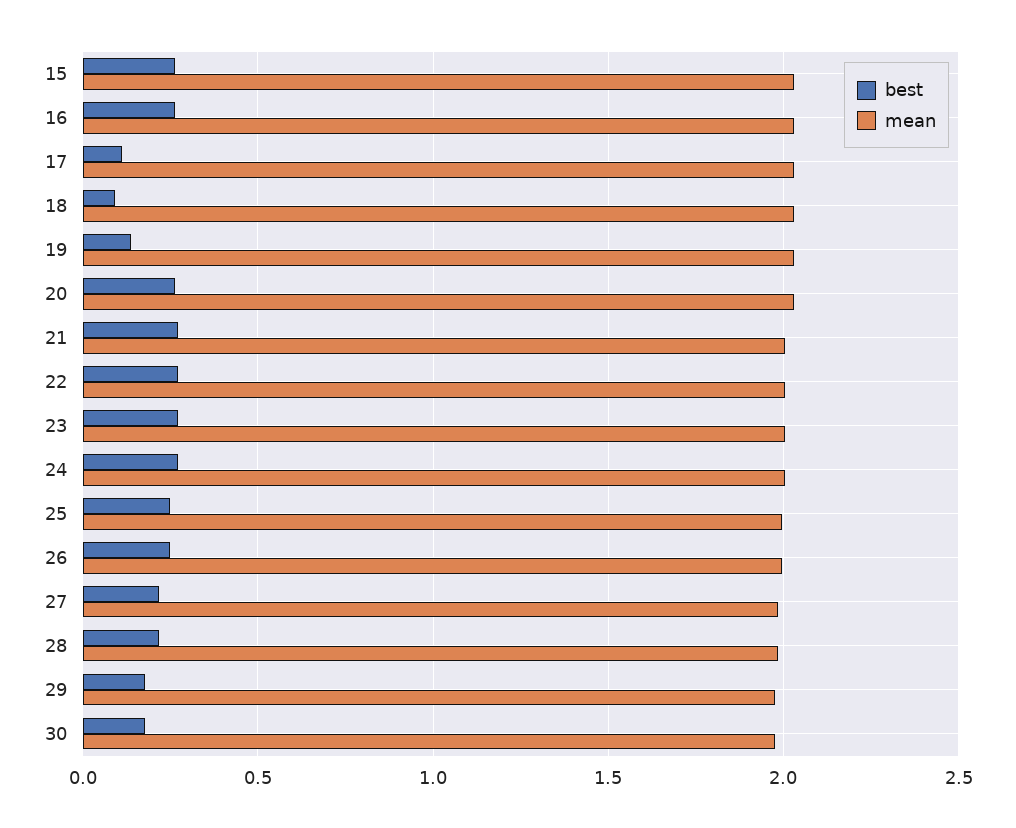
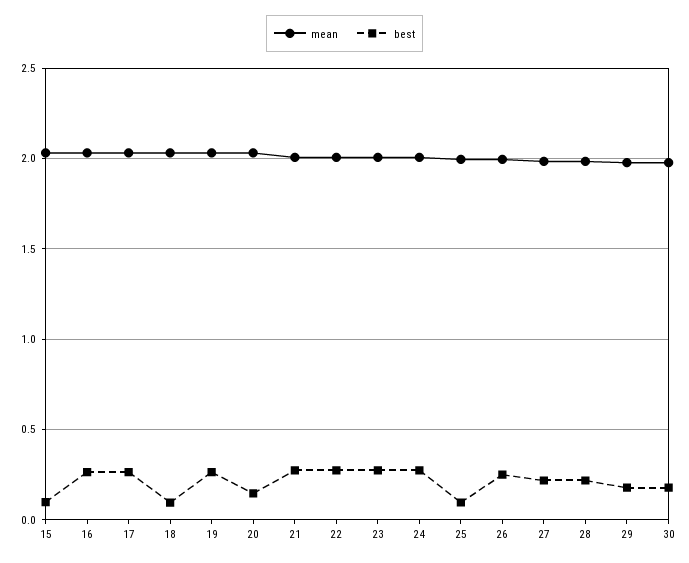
  {
    "best": {
-     "15": 0.25,
+     "15": 0.1,
      "16": 0.25,
-     "17": 0.1,
+     "17": 0.25,
      "18": 0.1,
-     "19": 0.15,
+     "19": 0.25,
-     "20": 0.25,
+     "20": 0.15,
      "21": 0.25,
      "22": 0.25,
      "23": 0.25,
      "24": 0.25,
-     "25": 0.25,
+     "25": 0.1,
      "26": 0.25,
      "27": 0.2,
      "28": 0.2,
      "29": 0.2,
      "30": 0.2
    },
    "mean": {
      "15": 2.05,
      "16": 2.05,
      "17": 2.05,
      "18": 2.05,
      "19": 2.05,
      "20": 2.05,
      "21": 2,
      "22": 2,
      "23": 2,
      "24": 2,
      "25": 2,
      "26": 2,
      "27": 2,
      "28": 2,
      "29": 2,
      "30": 2
    }
  }

